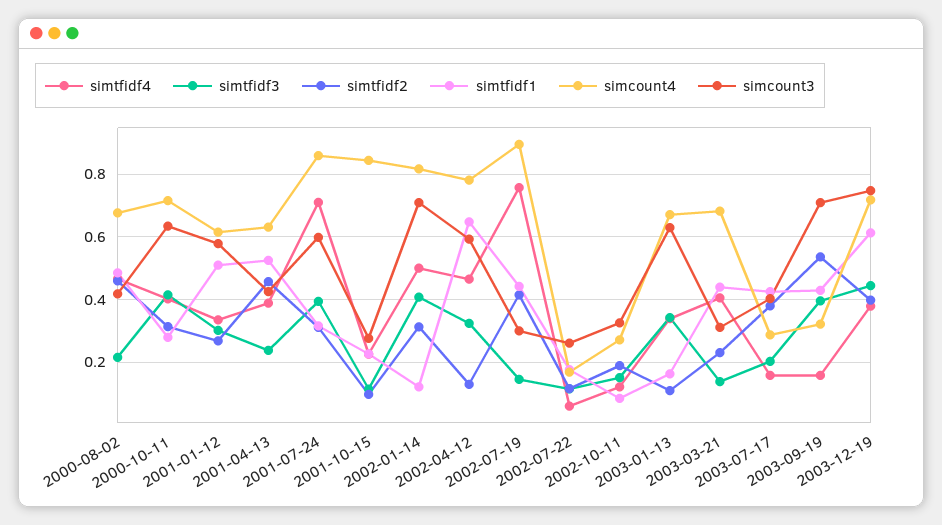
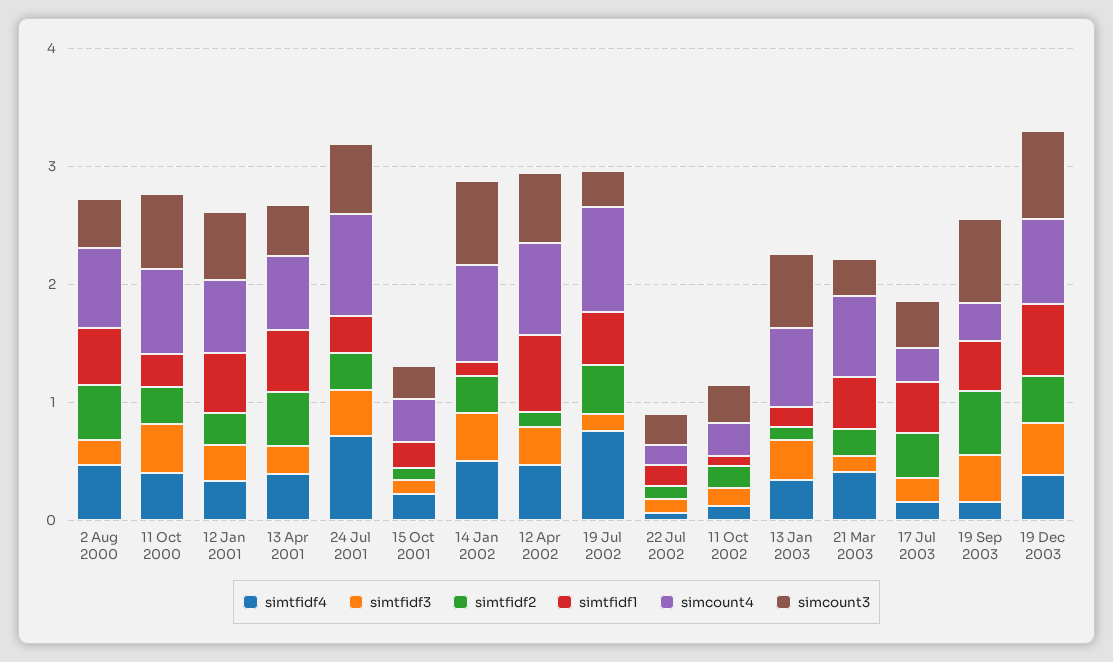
  {
    "simtfidf4": {
      "2000-08-02": 0.46,
      "2000-10-11": 0.4,
      "2001-01-12": 0.34,
      "2001-04-13": 0.38,
      "2001-07-24": 0.72,
      "2001-10-15": 0.22,
      "2002-01-14": 0.5,
      "2002-04-12": 0.46,
      "2002-07-19": 0.76,
      "2002-07-22": 0.06,
      "2002-10-11": 0.12,
      "2003-01-13": 0.34,
      "2003-03-21": 0.4,
      "2003-07-17": 0.16,
      "2003-09-19": 0.16,
      "2003-12-19": 0.38
    },
    "simtfidf3": {
      "2000-08-02": 0.22,
      "2000-10-11": 0.42,
      "2001-01-12": 0.3,
      "2001-04-13": 0.24,
      "2001-07-24": 0.4,
      "2001-10-15": 0.12,
      "2002-01-14": 0.4,
      "2002-04-12": 0.32,
      "2002-07-19": 0.14,
      "2002-07-22": 0.12,
      "2002-10-11": 0.16,
      "2003-01-13": 0.34,
      "2003-03-21": 0.14,
      "2003-07-17": 0.2,
      "2003-09-19": 0.4,
      "2003-12-19": 0.44
    },
    "simtfidf2": {
      "2000-08-02": 0.46,
      "2000-10-11": 0.32,
      "2001-01-12": 0.26,
      "2001-04-13": 0.46,
      "2001-07-24": 0.32,
      "2001-10-15": 0.1,
      "2002-01-14": 0.32,
      "2002-04-12": 0.14,
      "2002-07-19": 0.42,
      "2002-07-22": 0.12,
      "2002-10-11": 0.18,
      "2003-01-13": 0.12,
      "2003-03-21": 0.24,
      "2003-07-17": 0.38,
      "2003-09-19": 0.54,
      "2003-12-19": 0.4
    },
    "simtfidf1": {
      "2000-08-02": 0.48,
      "2000-10-11": 0.28,
      "2001-01-12": 0.52,
      "2001-04-13": 0.52,
      "2001-07-24": 0.32,
      "2001-10-15": 0.22,
      "2002-01-14": 0.12,
      "2002-04-12": 0.64,
      "2002-07-19": 0.44,
      "2002-07-22": 0.18,
      "2002-10-11": 0.08,
      "2003-01-13": 0.16,
      "2003-03-21": 0.44,
      "2003-07-17": 0.42,
      "2003-09-19": 0.42,
      "2003-12-19": 0.62
    },
    "simcount4": {
      "2000-08-02": 0.68,
      "2000-10-11": 0.72,
      "2001-01-12": 0.62,
      "2001-04-13": 0.64,
      "2001-07-24": 0.86,
-     "2001-10-15": 0.84,
+     "2001-10-15": 0.4,
      "2002-01-14": 0.82,
      "2002-04-12": 0.78,
      "2002-07-19": 0.9,
      "2002-07-22": 0.16,
      "2002-10-11": 0.28,
      "2003-01-13": 0.68,
      "2003-03-21": 0.68,
      "2003-07-17": 0.28,
      "2003-09-19": 0.32,
      "2003-12-19": 0.72
    },
    "simcount3": {
      "2000-08-02": 0.42,
      "2000-10-11": 0.64,
      "2001-01-12": 0.58,
      "2001-04-13": 0.42,
      "2001-07-24": 0.6,
      "2001-10-15": 0.28,
      "2002-01-14": 0.7,
      "2002-04-12": 0.6,
      "2002-07-19": 0.3,
      "2002-07-22": 0.26,
      "2002-10-11": 0.32,
      "2003-01-13": 0.62,
      "2003-03-21": 0.32,
      "2003-07-17": 0.4,
      "2003-09-19": 0.7,
      "2003-12-19": 0.74
    }
  }

